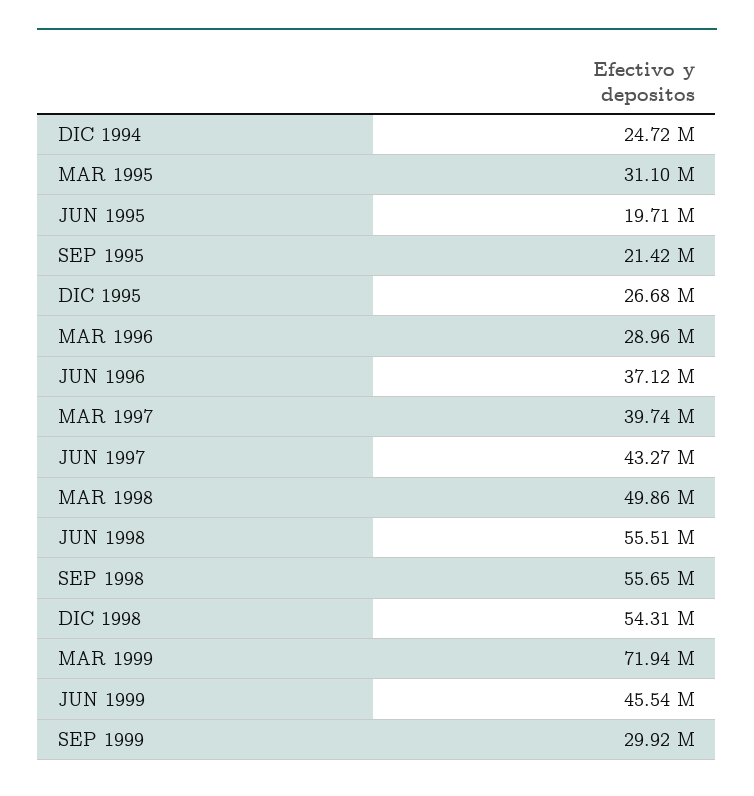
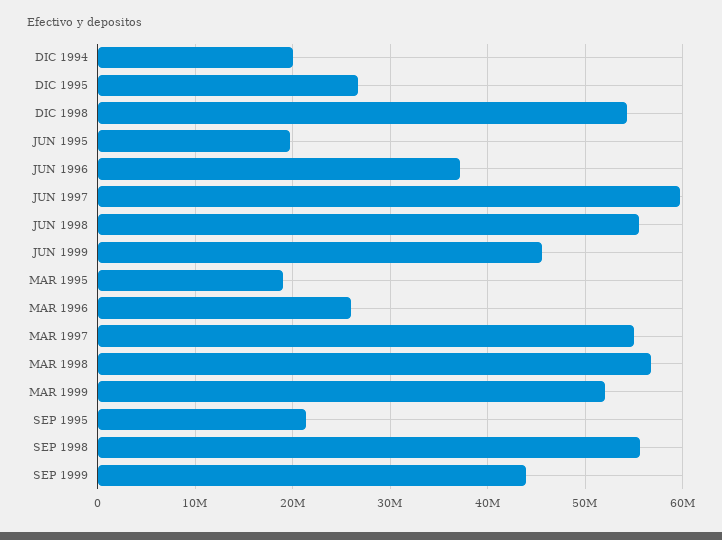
  {
-   "DIC 1994": 24720000,
+   "DIC 1994": 20000000,
-   "MAR 1995": 31100000,
+   "MAR 1995": 19000000,
    "JUN 1995": 19710000,
    "SEP 1995": 21420000,
    "DIC 1995": 26680000,
-   "MAR 1996": 28960000,
+   "MAR 1996": 26000000,
    "JUN 1996": 37120000,
-   "MAR 1997": 39740000,
+   "MAR 1997": 55000000,
-   "JUN 1997": 43270000,
+   "JUN 1997": 60000000,
-   "MAR 1998": 49860000,
+   "MAR 1998": 57000000,
    "JUN 1998": 55510000,
    "SEP 1998": 55650000,
    "DIC 1998": 54310000,
-   "MAR 1999": 71940000,
+   "MAR 1999": 52000000,
    "JUN 1999": 45540000,
-   "SEP 1999": 29920000
+   "SEP 1999": 44000000
  }

